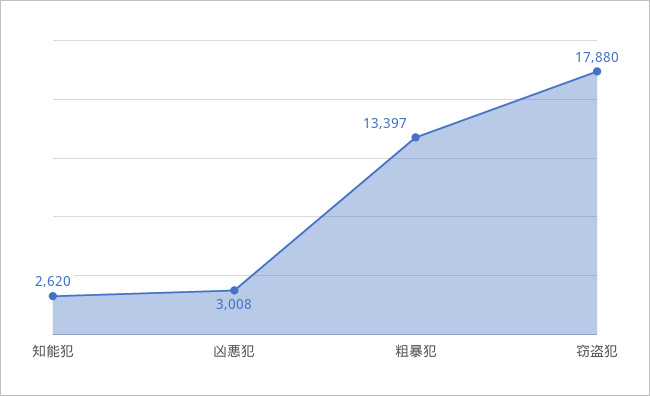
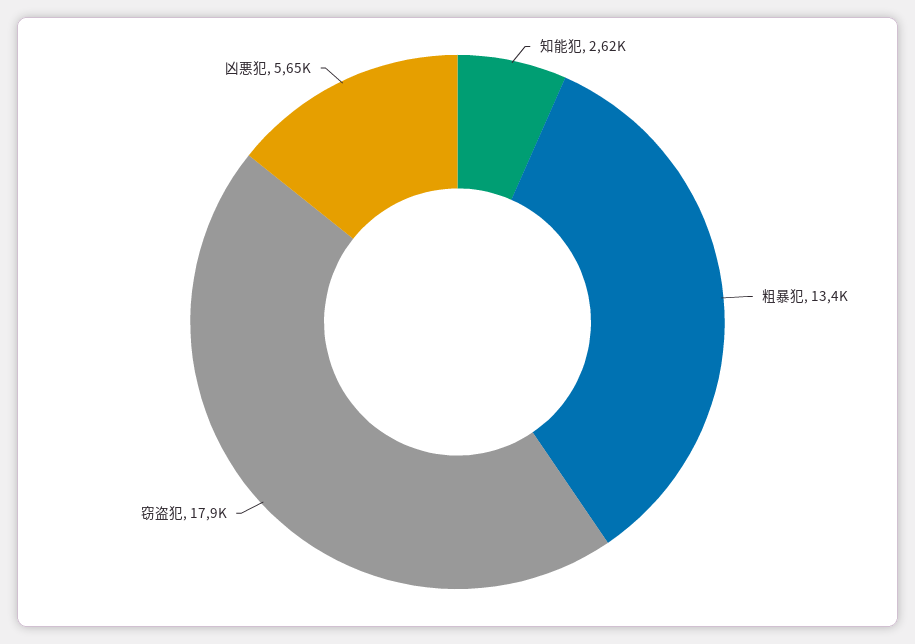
  {
    "知能犯": 2620,
-   "凶悪犯": 3008,
+   "凶悪犯": 5650,
    "粗暴犯": 13397,
    "窃盗犯": 17880
  }

